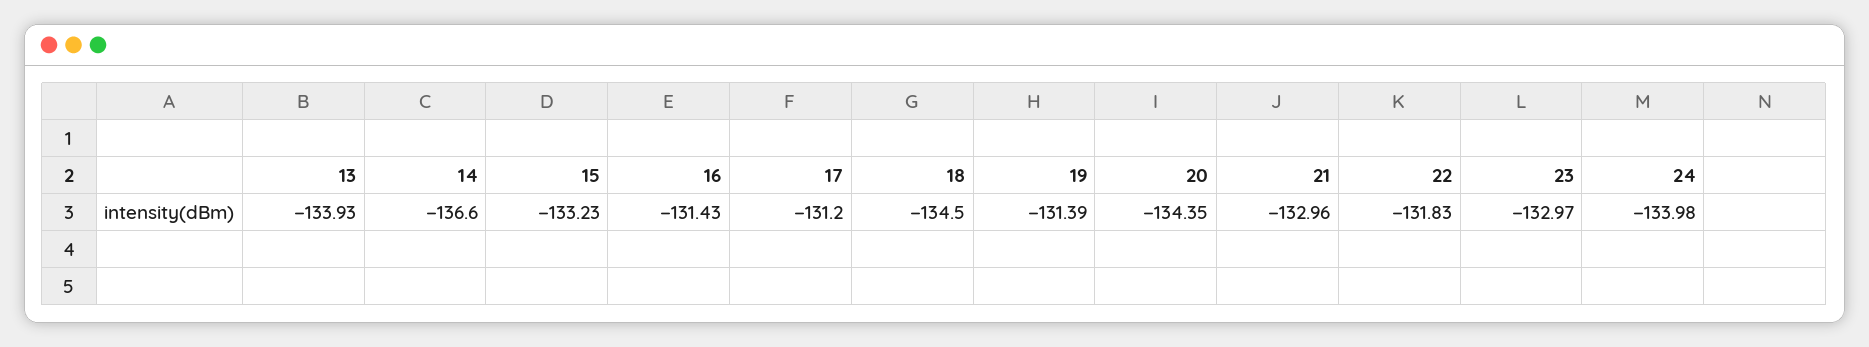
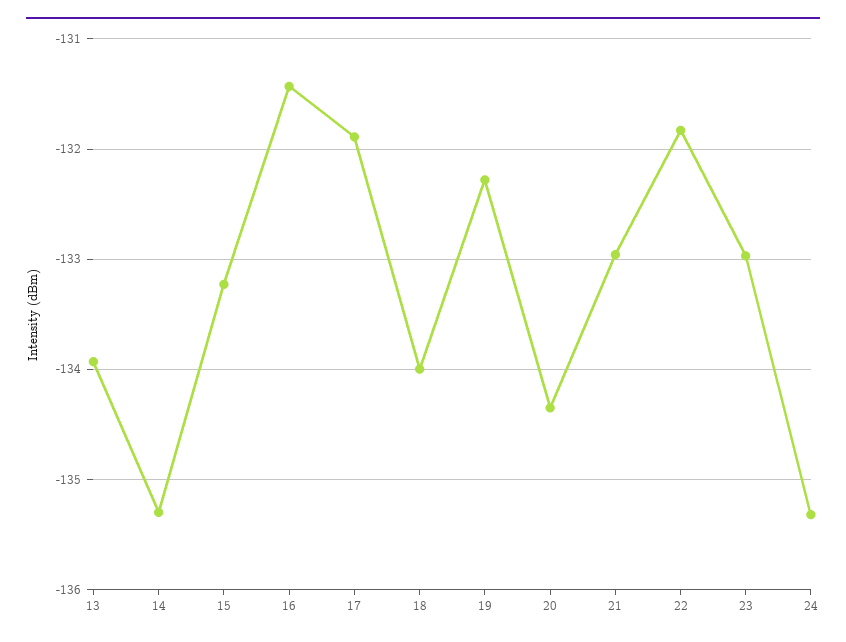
  {
    "13": -133.93,
-   "14": -136.6,
+   "14": -135.3,
    "15": -133.23,
    "16": -131.43,
-   "17": -131.2,
+   "17": -131.9,
-   "18": -134.5,
+   "18": -134,
-   "19": -131.39,
+   "19": -132.3,
    "20": -134.35,
    "21": -132.96,
    "22": -131.83,
    "23": -132.97,
-   "24": -133.98
+   "24": -135.3
  }

